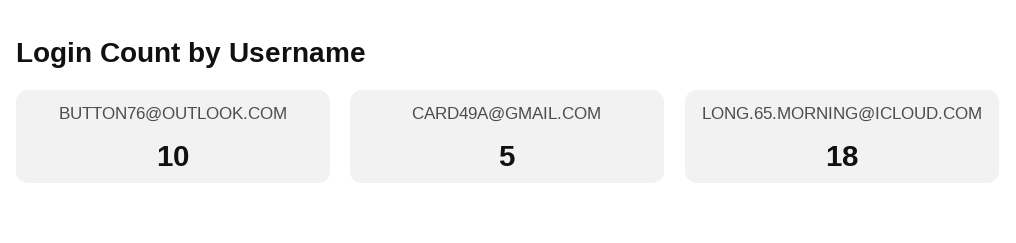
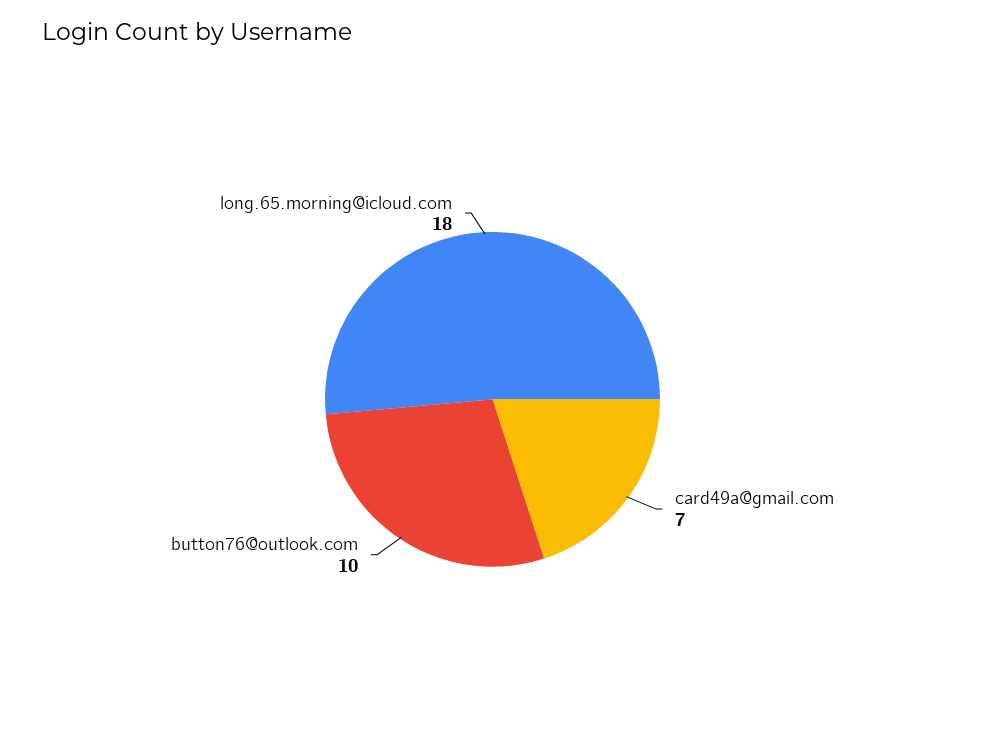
  {
    "BUTTON76@OUTLOOK.COM": 10,
-   "CARD49A@GMAIL.COM": 5,
+   "CARD49A@GMAIL.COM": 7,
    "LONG.65.MORNING@ICLOUD.COM": 18
  }

